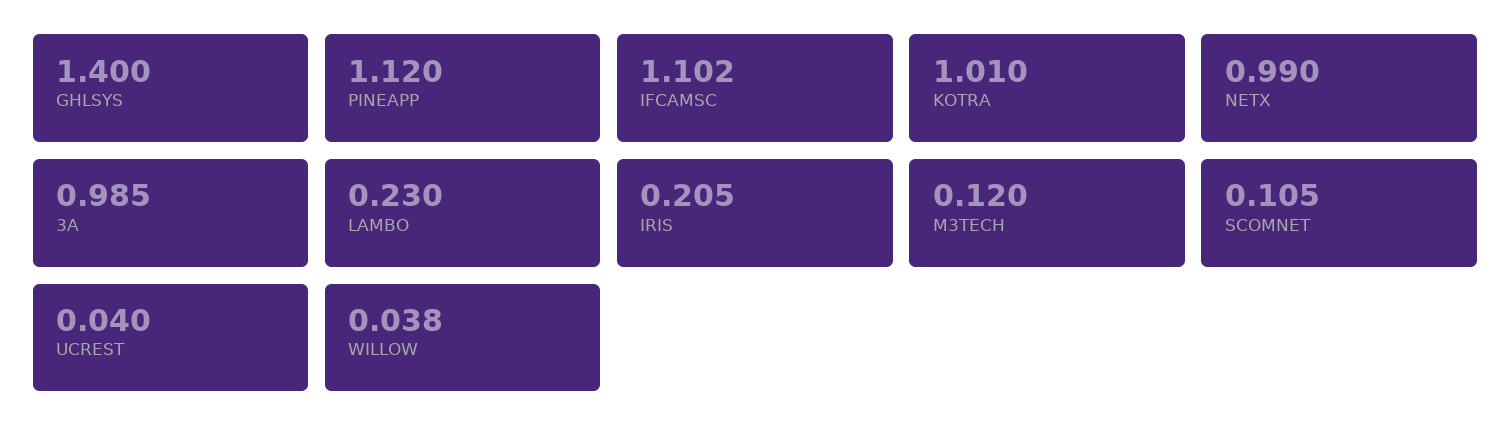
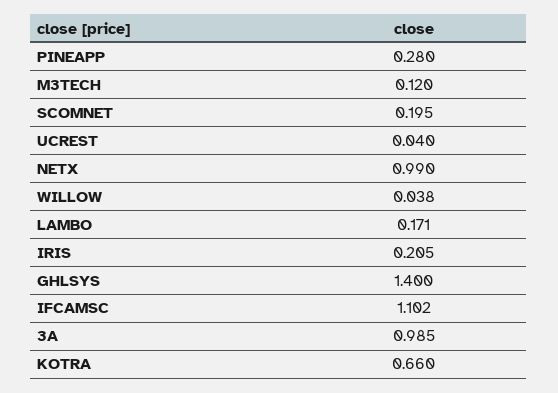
  {
    "GHLSYS": 1.4,
-   "PINEAPP": 1.12,
+   "PINEAPP": 0.28,
    "IFCAMSC": 1.102,
-   "KOTRA": 1.01,
+   "KOTRA": 0.66,
    "NETX": 0.99,
    "3A": 0.985,
-   "LAMBO": 0.23,
+   "LAMBO": 0.171,
    "IRIS": 0.205,
    "M3TECH": 0.12,
-   "SCOMNET": 0.105,
+   "SCOMNET": 0.195,
    "UCREST": 0.04,
    "WILLOW": 0.038
  }

